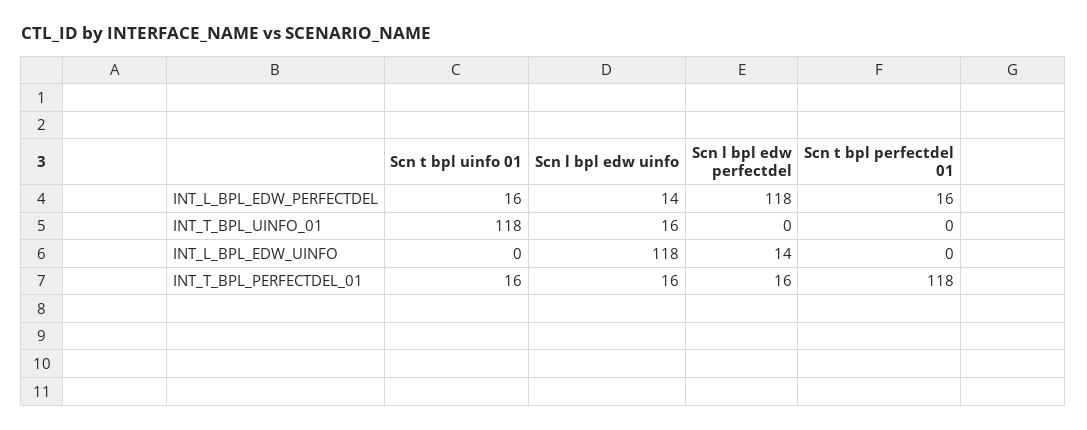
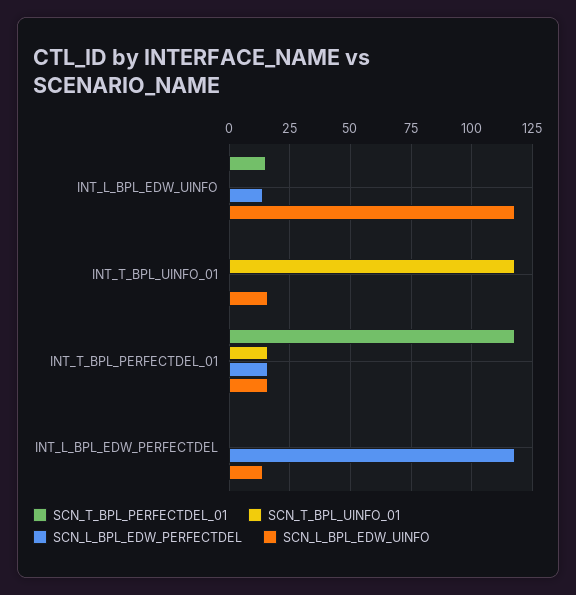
  {
    "Scn t bpl uinfo 01": {
-     "INT_L_BPL_EDW_PERFECTDEL": 16,
+     "INT_L_BPL_EDW_PERFECTDEL": 0,
      "INT_T_BPL_UINFO_01": 118,
      "INT_L_BPL_EDW_UINFO": 0,
      "INT_T_BPL_PERFECTDEL_01": 16
    },
    "Scn l bpl edw uinfo": {
      "INT_L_BPL_EDW_PERFECTDEL": 14,
      "INT_T_BPL_UINFO_01": 16,
      "INT_L_BPL_EDW_UINFO": 118,
      "INT_T_BPL_PERFECTDEL_01": 16
    },
    "Scn l bpl edw perfectdel": {
      "INT_L_BPL_EDW_PERFECTDEL": 118,
      "INT_T_BPL_UINFO_01": 0,
      "INT_L_BPL_EDW_UINFO": 14,
      "INT_T_BPL_PERFECTDEL_01": 16
    },
    "Scn t bpl perfectdel 01": {
-     "INT_L_BPL_EDW_PERFECTDEL": 16,
+     "INT_L_BPL_EDW_PERFECTDEL": 0,
      "INT_T_BPL_UINFO_01": 0,
-     "INT_L_BPL_EDW_UINFO": 0,
+     "INT_L_BPL_EDW_UINFO": 15,
      "INT_T_BPL_PERFECTDEL_01": 118
    }
  }

